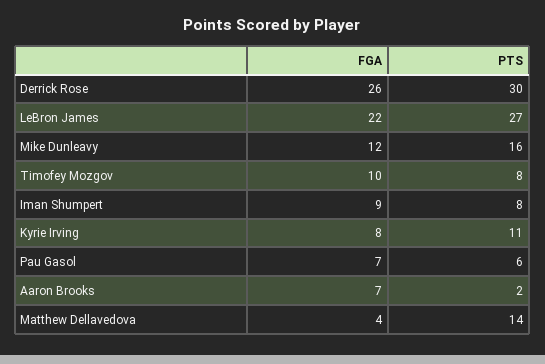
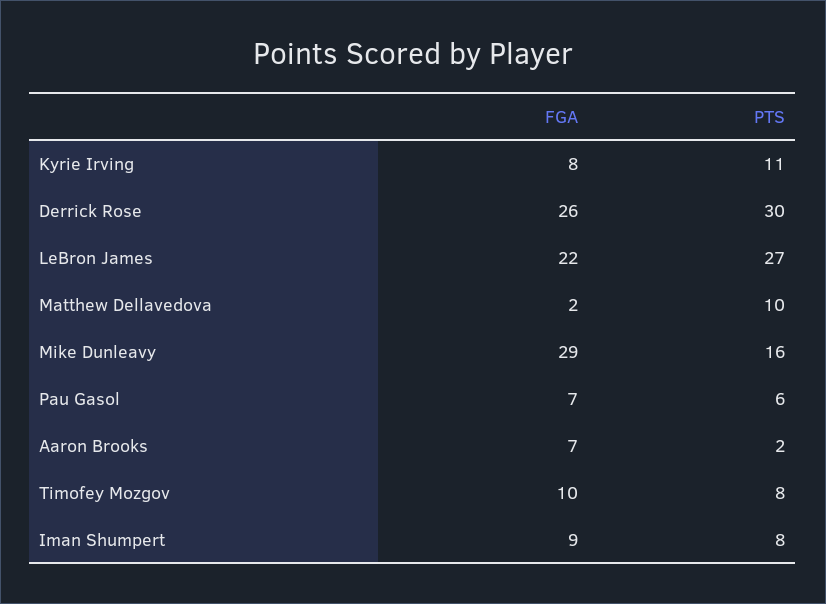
  {
    "FGA": {
      "Derrick Rose": 26,
      "LeBron James": 22,
-     "Mike Dunleavy": 12,
+     "Mike Dunleavy": 29,
      "Timofey Mozgov": 10,
      "Iman Shumpert": 9,
      "Kyrie Irving": 8,
      "Pau Gasol": 7,
      "Aaron Brooks": 7,
-     "Matthew Dellavedova": 4
+     "Matthew Dellavedova": 2
    },
    "PTS": {
      "Derrick Rose": 30,
      "LeBron James": 27,
      "Mike Dunleavy": 16,
      "Timofey Mozgov": 8,
      "Iman Shumpert": 8,
      "Kyrie Irving": 11,
      "Pau Gasol": 6,
      "Aaron Brooks": 2,
-     "Matthew Dellavedova": 14
+     "Matthew Dellavedova": 10
    }
  }

